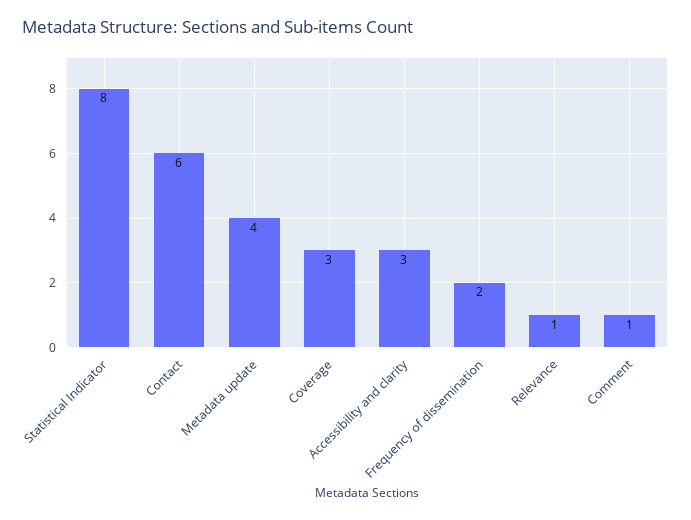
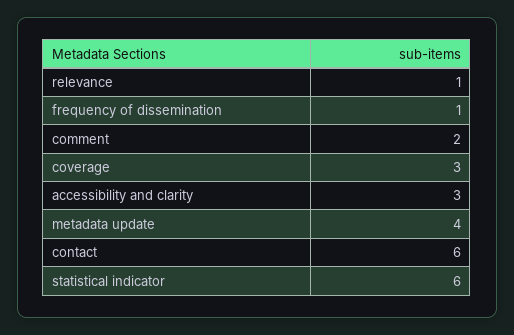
  {
-   "Statistical Indicator": 8,
+   "Statistical Indicator": 6,
    "Contact": 6,
    "Metadata update": 4,
    "Coverage": 3,
    "Accessibility and clarity": 3,
-   "Frequency of dissemination": 2,
+   "Frequency of dissemination": 1,
    "Relevance": 1,
-   "Comment": 1
+   "Comment": 2
  }

